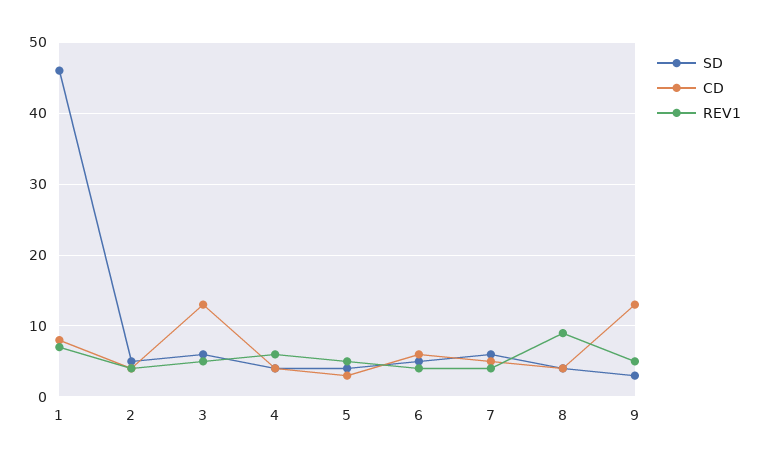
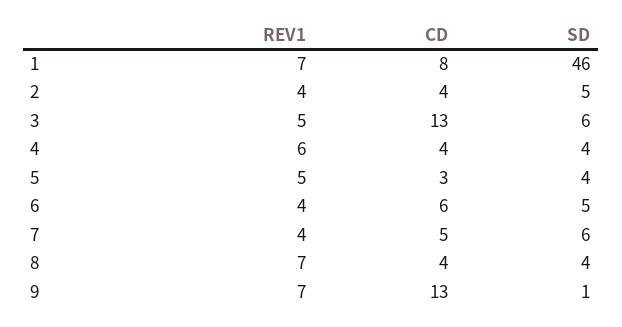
  {
    "SD": {
      "1": 46,
      "2": 5,
      "3": 6,
      "4": 4,
      "5": 4,
      "6": 5,
      "7": 6,
      "8": 4,
-     "9": 3
+     "9": 1
    },
    "CD": {
      "1": 8,
      "2": 4,
      "3": 13,
      "4": 4,
      "5": 3,
      "6": 6,
      "7": 5,
      "8": 4,
      "9": 13
    },
    "REV1": {
      "1": 7,
      "2": 4,
      "3": 5,
      "4": 6,
      "5": 5,
      "6": 4,
      "7": 4,
-     "8": 9,
+     "8": 7,
-     "9": 5
+     "9": 7
    }
  }

